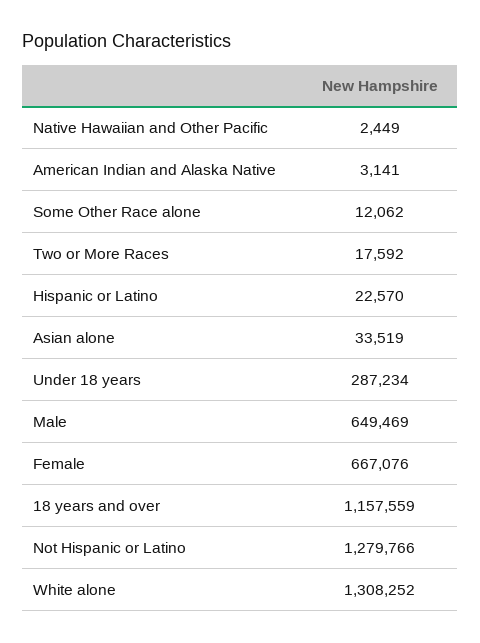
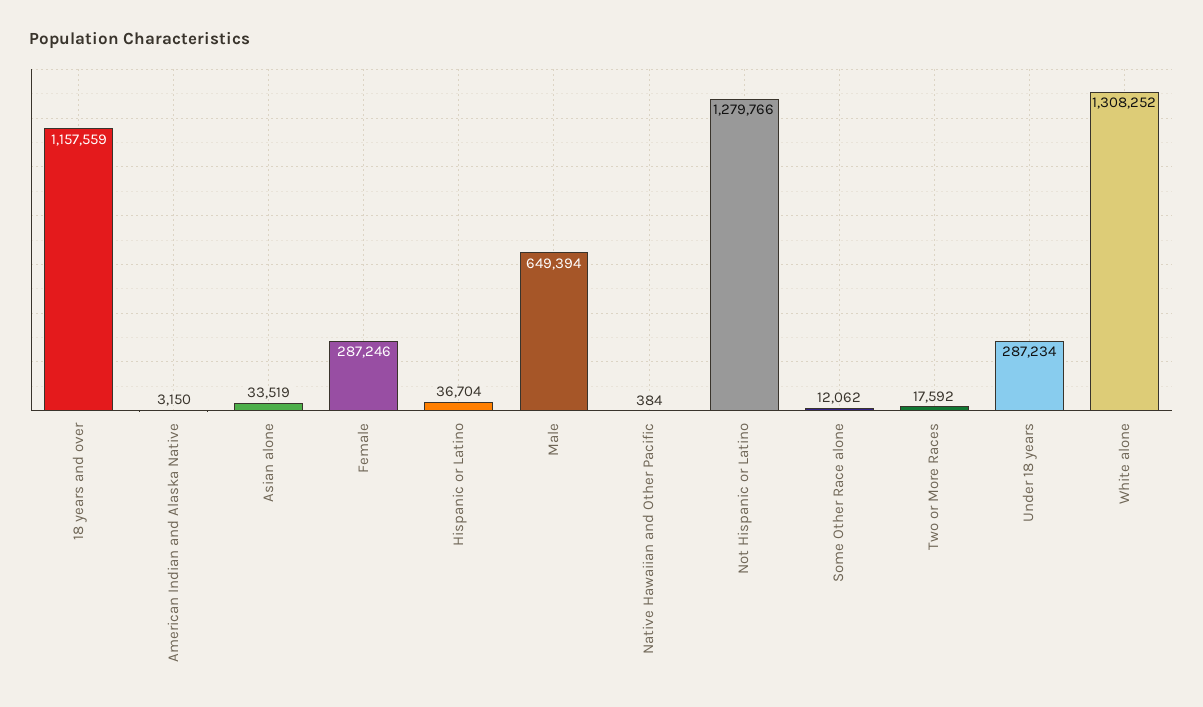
  {
-   "Native Hawaiian and Other Pacific": 2449,
+   "Native Hawaiian and Other Pacific": 384,
-   "American Indian and Alaska Native": 3141,
+   "American Indian and Alaska Native": 3150,
    "Some Other Race alone": 12062,
    "Two or More Races": 17592,
-   "Hispanic or Latino": 22570,
+   "Hispanic or Latino": 36704,
    "Asian alone": 33519,
    "Under 18 years": 287234,
-   "Male": 649469,
+   "Male": 649394,
-   "Female": 667076,
+   "Female": 287246,
    "18 years and over": 1157559,
    "Not Hispanic or Latino": 1279766,
    "White alone": 1308252
  }

